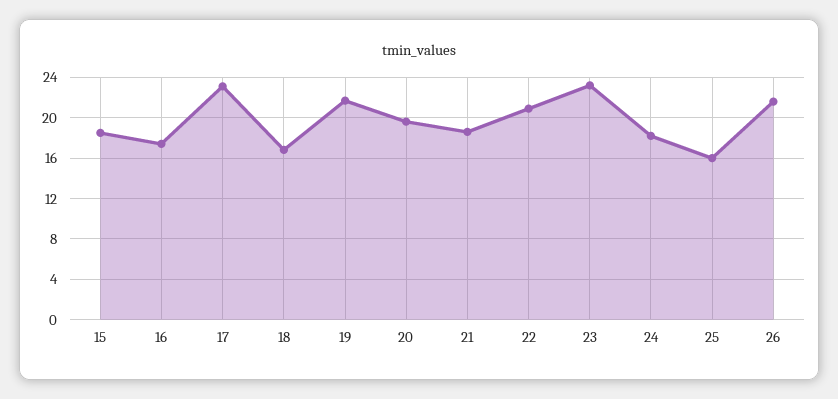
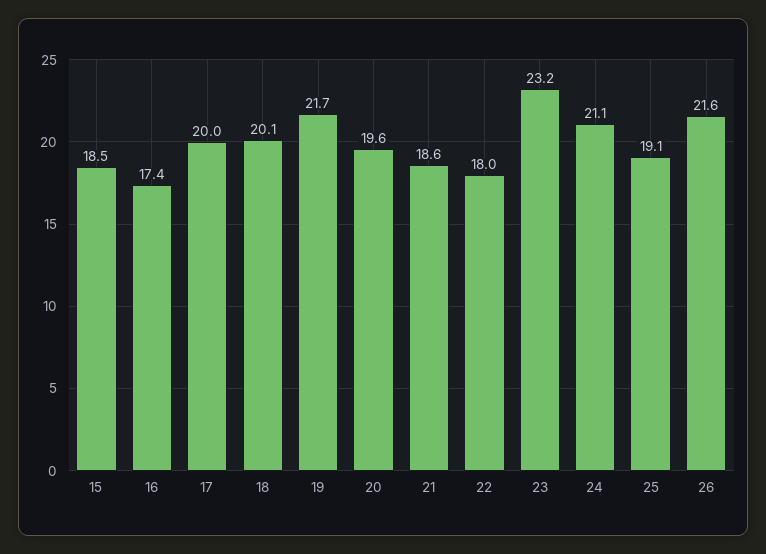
  {
    "15": 18.5,
    "16": 17.4,
-   "17": 23,
+   "17": 20,
-   "18": 17,
+   "18": 20.1,
    "19": 21.7,
    "20": 19.6,
    "21": 18.6,
-   "22": 21,
+   "22": 18,
    "23": 23.2,
-   "24": 18,
+   "24": 21.1,
-   "25": 16,
+   "25": 19.1,
    "26": 21.6
  }

